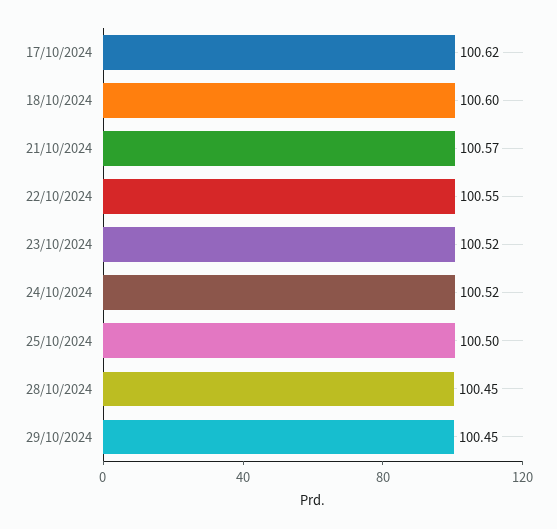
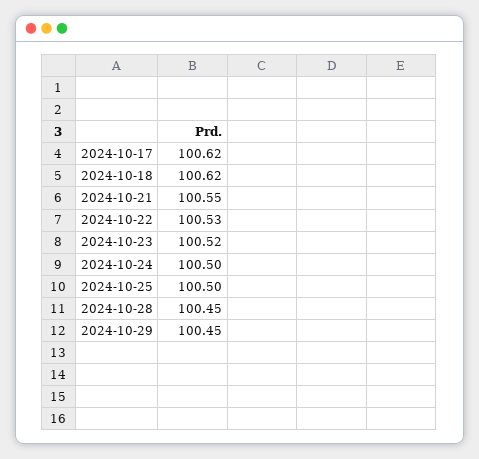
  {
    "17/10/2024": 100.62,
-   "18/10/2024": 100.6,
+   "18/10/2024": 100.62,
-   "21/10/2024": 100.57,
+   "21/10/2024": 100.55,
-   "22/10/2024": 100.55,
+   "22/10/2024": 100.53,
    "23/10/2024": 100.52,
-   "24/10/2024": 100.52,
+   "24/10/2024": 100.5,
    "25/10/2024": 100.5,
    "28/10/2024": 100.45,
    "29/10/2024": 100.45
  }

